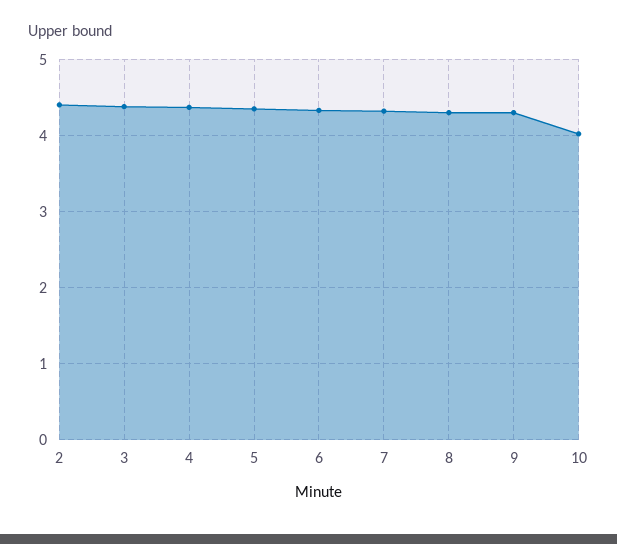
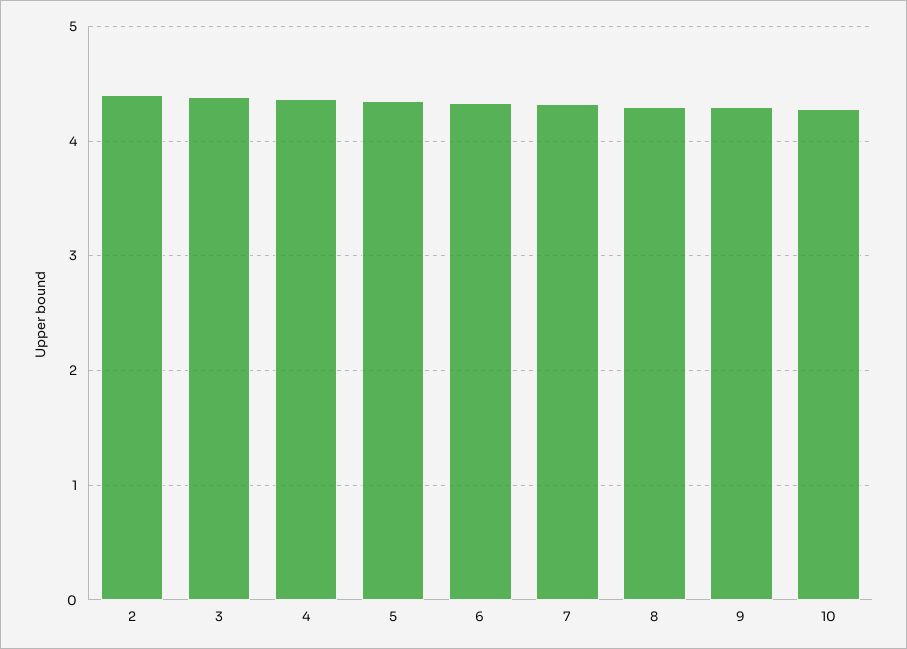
  {
    "2": 4.4,
    "3": 4.4,
    "4": 4.4,
    "5": 4.4,
    "6": 4.3,
    "7": 4.3,
    "8": 4.3,
    "9": 4.3,
-   "10": 4
+   "10": 4.3
  }

